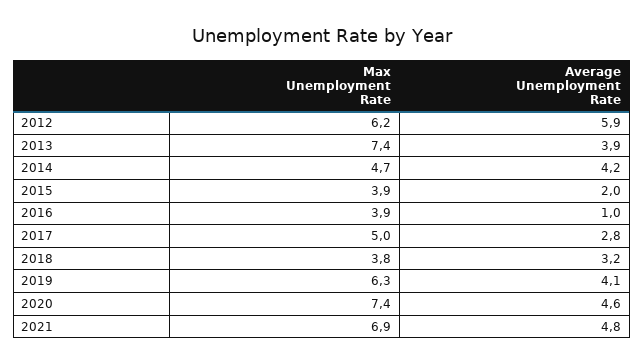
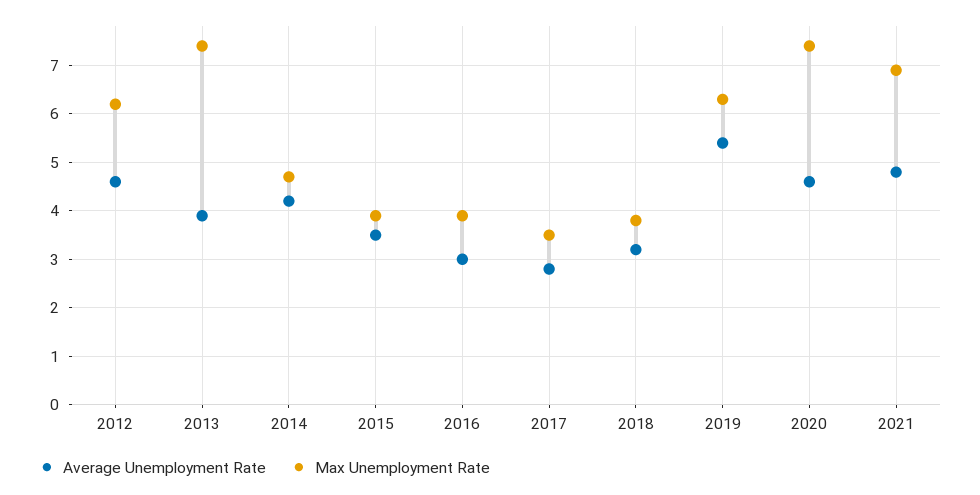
  {
    "Max Unemployment Rate": {
      "2012": 6.2,
      "2013": 7.4,
      "2014": 4.7,
      "2015": 3.9,
      "2016": 3.9,
-     "2017": 5,
+     "2017": 3.5,
      "2018": 3.8,
      "2019": 6.3,
      "2020": 7.4,
      "2021": 6.9
    },
    "Average Unemployment Rate": {
-     "2012": 5.9,
+     "2012": 4.5,
      "2013": 3.9,
      "2014": 4.2,
-     "2015": 2,
+     "2015": 3.5,
-     "2016": 1,
+     "2016": 3,
      "2017": 2.8,
      "2018": 3.2,
-     "2019": 4.1,
+     "2019": 5.5,
      "2020": 4.6,
      "2021": 4.8
    }
  }

